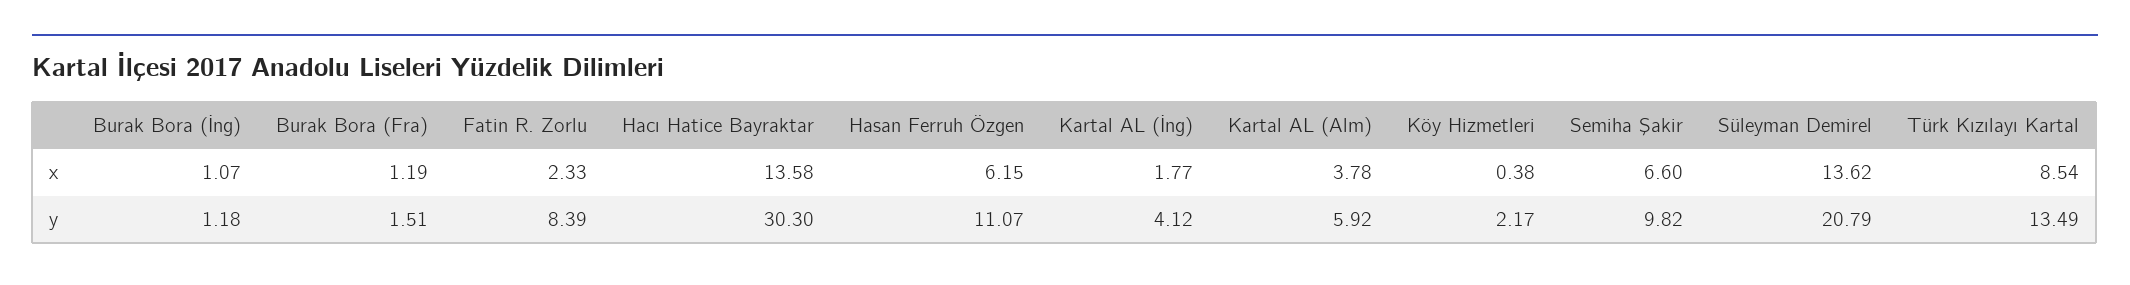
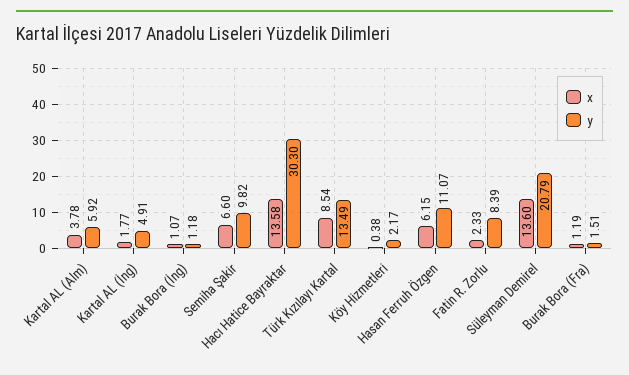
  {
    "x": {
      "Burak Bora (İng)": 1.07,
      "Burak Bora (Fra)": 1.19,
      "Fatin R. Zorlu": 2.33,
      "Hacı Hatice Bayraktar": 13.58,
      "Hasan Ferruh Özgen": 6.15,
      "Kartal AL (İng)": 1.77,
      "Kartal AL (Alm)": 3.78,
      "Köy Hizmetleri": 0.38,
      "Semiha Şakir": 6.6,
-     "Süleyman Demirel": 13.62,
+     "Süleyman Demirel": 13.6,
      "Türk Kızılayı Kartal": 8.54
    },
    "y": {
      "Burak Bora (İng)": 1.18,
      "Burak Bora (Fra)": 1.51,
      "Fatin R. Zorlu": 8.39,
      "Hacı Hatice Bayraktar": 30.3,
      "Hasan Ferruh Özgen": 11.07,
-     "Kartal AL (İng)": 4.12,
+     "Kartal AL (İng)": 4.91,
      "Kartal AL (Alm)": 5.92,
      "Köy Hizmetleri": 2.17,
      "Semiha Şakir": 9.82,
      "Süleyman Demirel": 20.79,
      "Türk Kızılayı Kartal": 13.49
    }
  }

